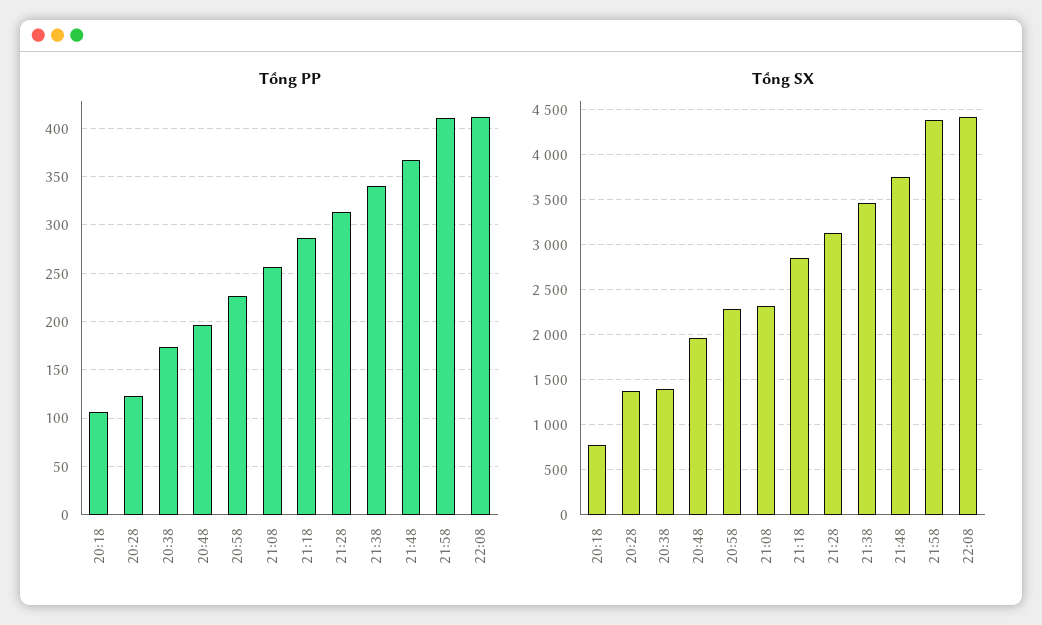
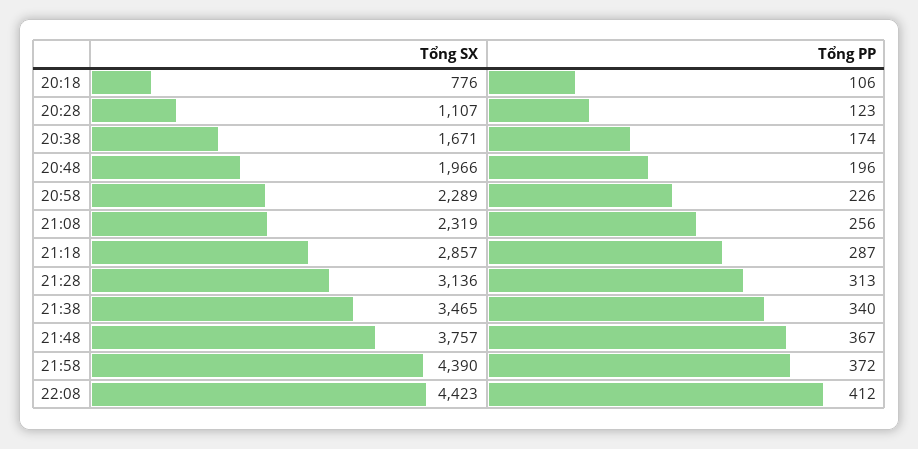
  {
    "Tổng PP": {
      "20:18": 106,
      "20:28": 123,
      "20:38": 174,
      "20:48": 196,
      "20:58": 226,
      "21:08": 256,
      "21:18": 287,
      "21:28": 313,
      "21:38": 340,
      "21:48": 367,
-     "21:58": 410,
+     "21:58": 372,
      "22:08": 412
    },
    "Tổng SX": {
      "20:18": 776,
-     "20:28": 1400,
+     "20:28": 1107,
-     "20:38": 1400,
+     "20:38": 1671,
      "20:48": 1966,
      "20:58": 2289,
      "21:08": 2319,
      "21:18": 2857,
      "21:28": 3136,
      "21:38": 3465,
      "21:48": 3757,
      "21:58": 4390,
      "22:08": 4423
    }
  }

